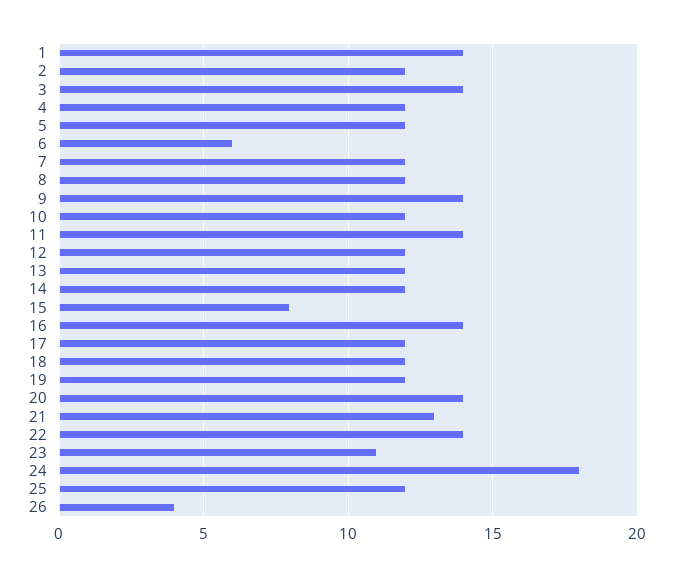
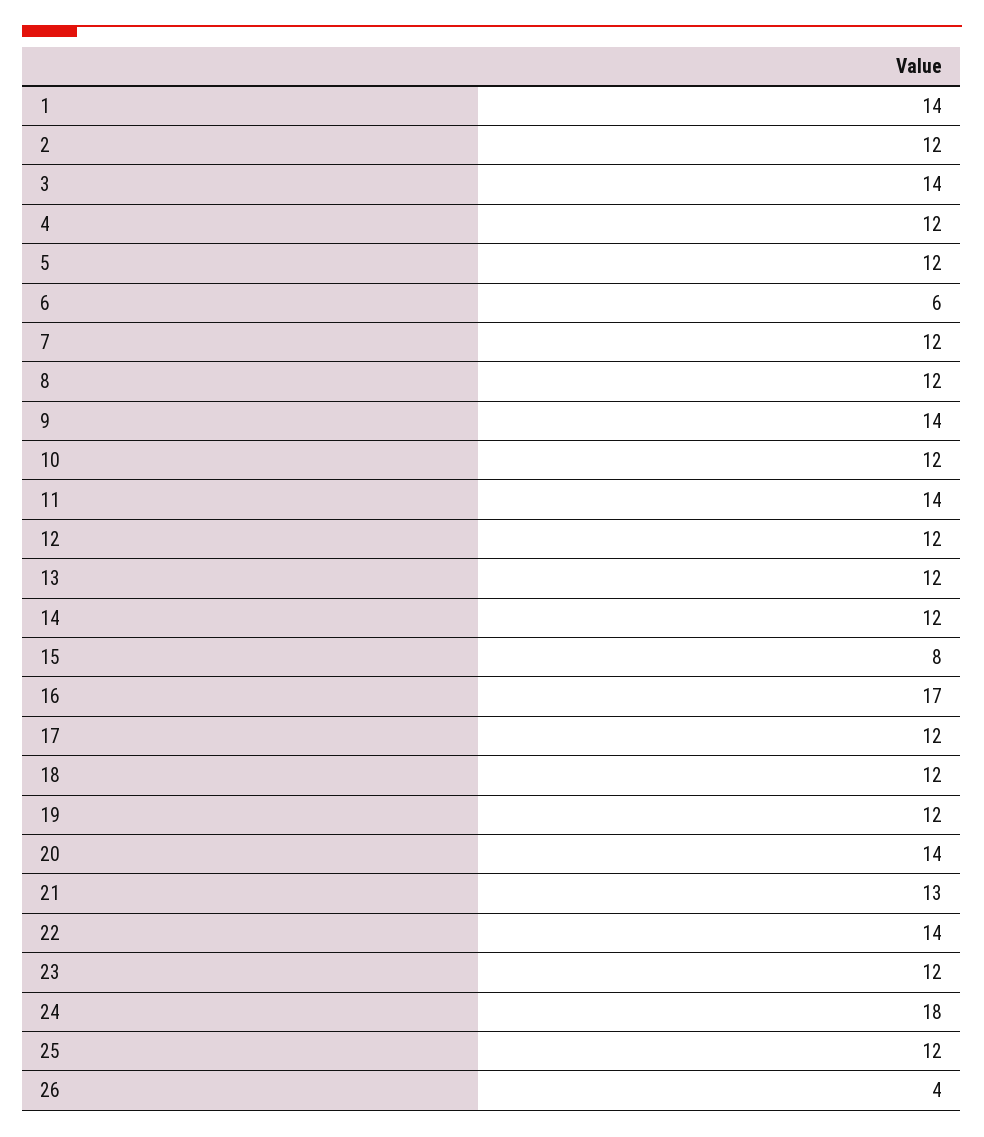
  {
    "1": 14,
    "2": 12,
    "3": 14,
    "4": 12,
    "5": 12,
    "6": 6,
    "7": 12,
    "8": 12,
    "9": 14,
    "10": 12,
    "11": 14,
    "12": 12,
    "13": 12,
    "14": 12,
    "15": 8,
-   "16": 14,
+   "16": 17,
    "17": 12,
    "18": 12,
    "19": 12,
    "20": 14,
    "21": 13,
    "22": 14,
-   "23": 11,
+   "23": 12,
    "24": 18,
    "25": 12,
    "26": 4
  }

